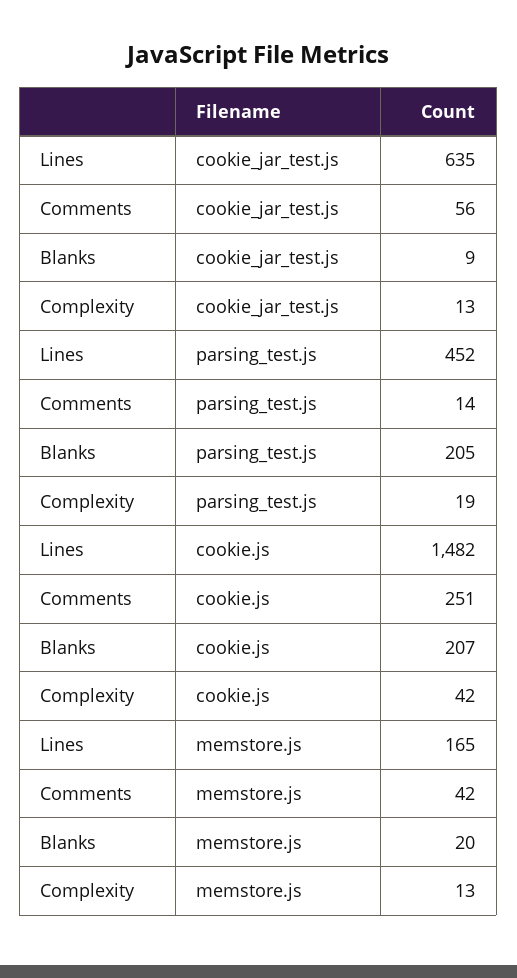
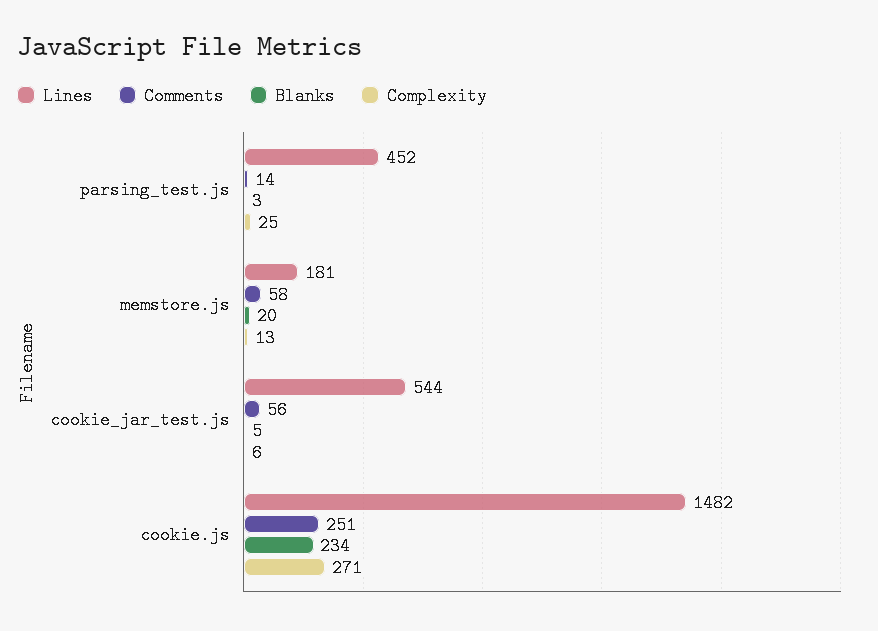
  {
    "Lines": {
-     "cookie_jar_test.js": 635,
+     "cookie_jar_test.js": 544,
      "parsing_test.js": 452,
      "cookie.js": 1482,
-     "memstore.js": 165
+     "memstore.js": 181
    },
    "Comments": {
      "cookie_jar_test.js": 56,
      "parsing_test.js": 14,
      "cookie.js": 251,
-     "memstore.js": 42
+     "memstore.js": 58
    },
    "Blanks": {
-     "cookie_jar_test.js": 9,
+     "cookie_jar_test.js": 5,
-     "parsing_test.js": 205,
+     "parsing_test.js": 3,
-     "cookie.js": 207,
+     "cookie.js": 234,
      "memstore.js": 20
    },
    "Complexity": {
-     "cookie_jar_test.js": 13,
+     "cookie_jar_test.js": 6,
-     "parsing_test.js": 19,
+     "parsing_test.js": 25,
-     "cookie.js": 42,
+     "cookie.js": 271,
      "memstore.js": 13
    }
  }

